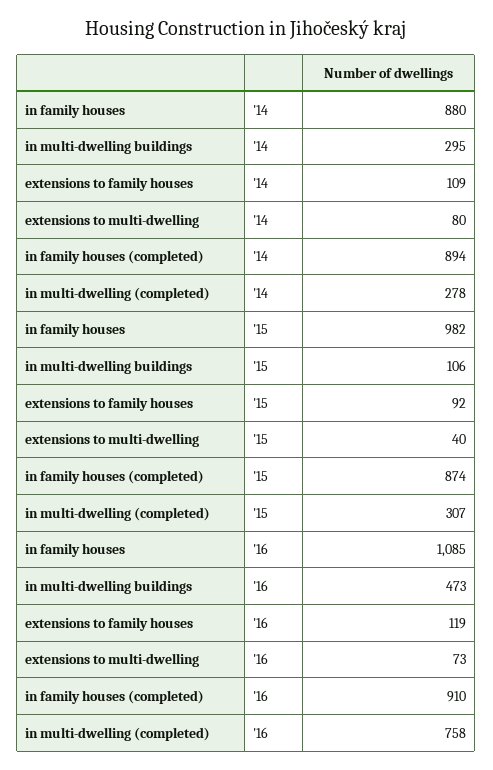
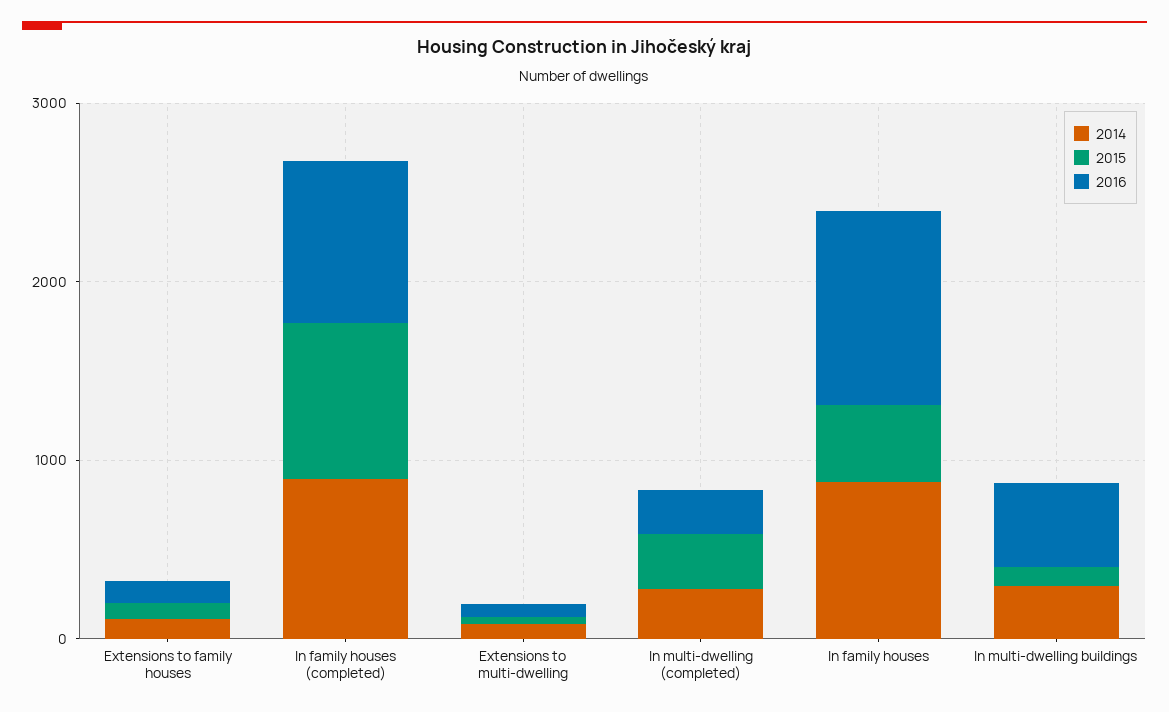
  {
    "'14": {
      "in family houses": 880,
      "in multi-dwelling buildings": 295,
      "extensions to family houses": 109,
      "extensions to multi-dwelling": 80,
      "in family houses (completed)": 894,
      "in multi-dwelling (completed)": 278
    },
    "'15": {
-     "in family houses": 982,
+     "in family houses": 400,
      "in multi-dwelling buildings": 106,
      "extensions to family houses": 92,
      "extensions to multi-dwelling": 40,
      "in family houses (completed)": 874,
      "in multi-dwelling (completed)": 307
    },
    "'16": {
      "in family houses": 1085,
      "in multi-dwelling buildings": 473,
      "extensions to family houses": 119,
      "extensions to multi-dwelling": 73,
      "in family houses (completed)": 910,
-     "in multi-dwelling (completed)": 758
+     "in multi-dwelling (completed)": 200
    }
  }

